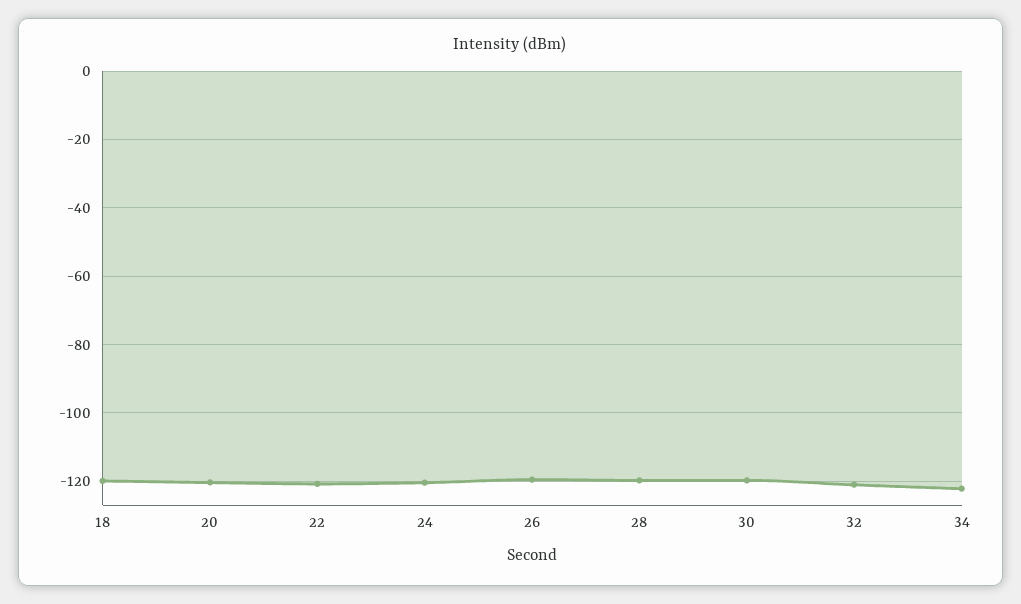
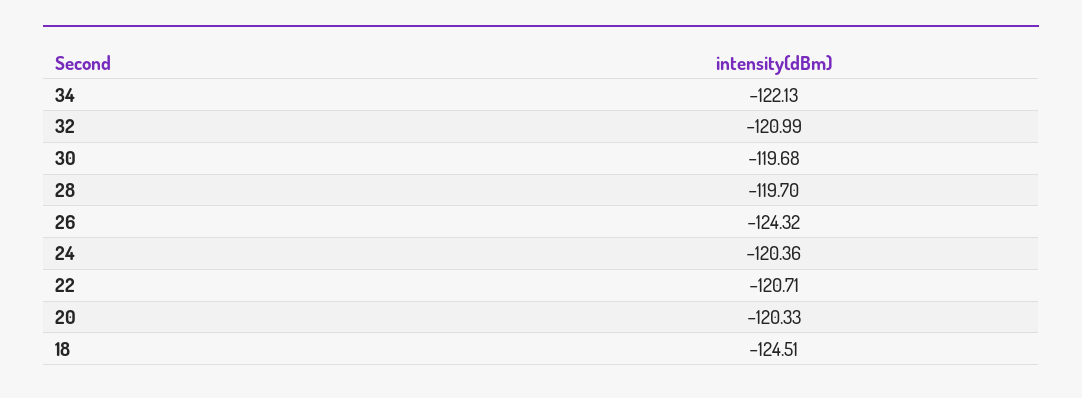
  {
-   "18": -120,
+   "18": -124.51,
    "20": -120.33,
    "22": -120.71,
    "24": -120.36,
-   "26": -120,
+   "26": -124.32,
    "28": -119.7,
    "30": -119.68,
    "32": -120.99,
    "34": -122.13
  }

